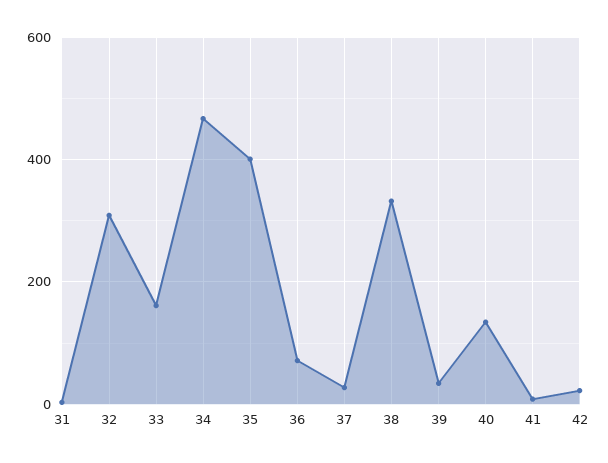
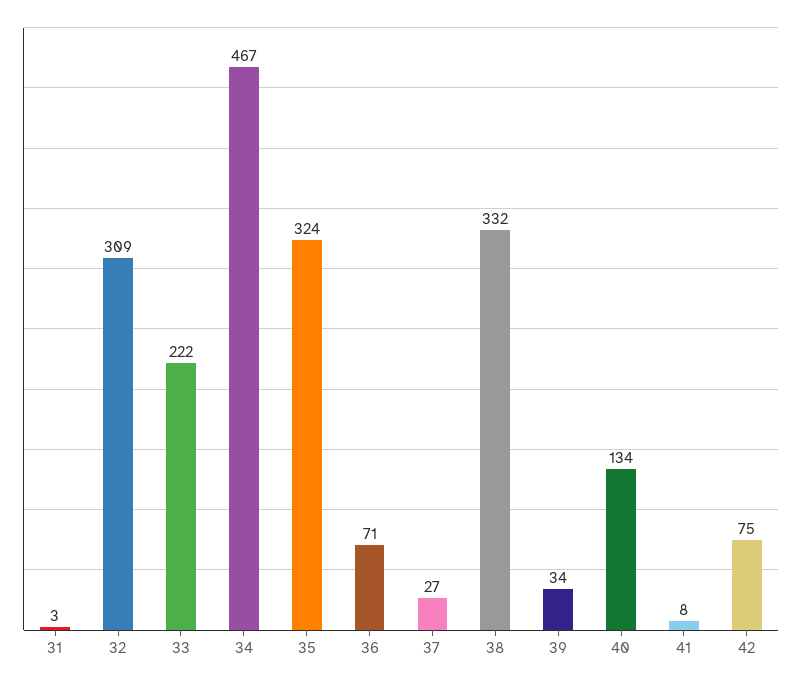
  {
    "31": 3,
    "32": 309,
-   "33": 160,
+   "33": 222,
    "34": 467,
-   "35": 400,
+   "35": 324,
    "36": 71,
    "37": 27,
    "38": 332,
    "39": 34,
    "40": 134,
    "41": 8,
-   "42": 20
+   "42": 75
  }

